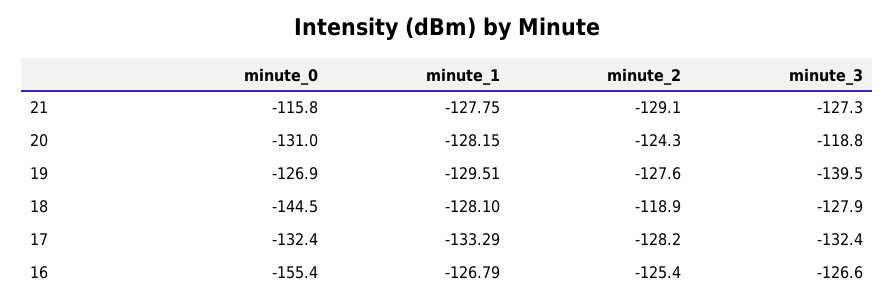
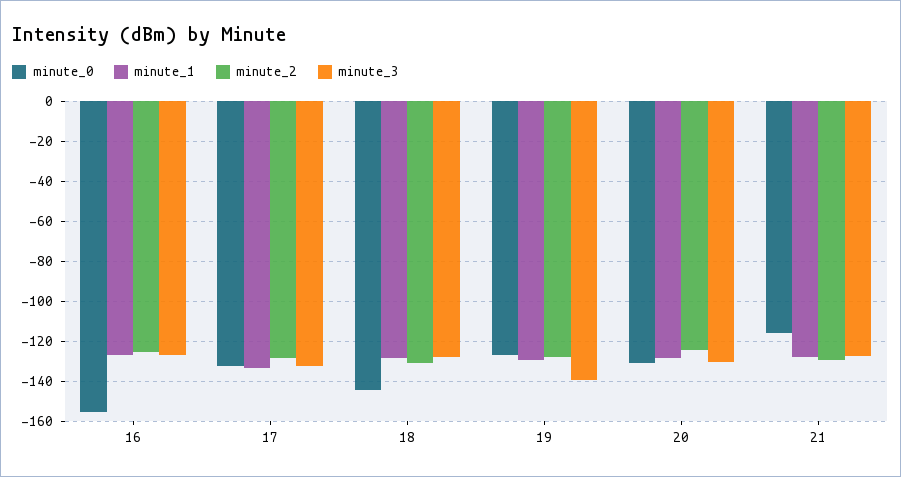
  {
    "minute_0": {
      "21": -115.8,
      "20": -131,
      "19": -126.9,
      "18": -144.5,
      "17": -132.4,
      "16": -155.4
    },
    "minute_1": {
      "21": -127.75,
      "20": -128.15,
      "19": -129.51,
      "18": -128.1,
      "17": -133.29,
      "16": -126.79
    },
    "minute_2": {
      "21": -129.1,
      "20": -124.3,
      "19": -127.6,
-     "18": -118.9,
+     "18": -130,
      "17": -128.2,
      "16": -125.4
    },
    "minute_3": {
      "21": -127.3,
-     "20": -118.8,
+     "20": -130,
      "19": -139.5,
      "18": -127.9,
      "17": -132.4,
      "16": -126.6
    }
  }

